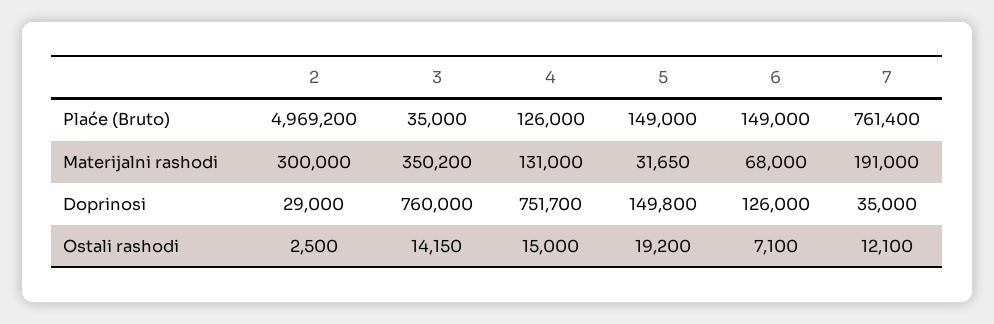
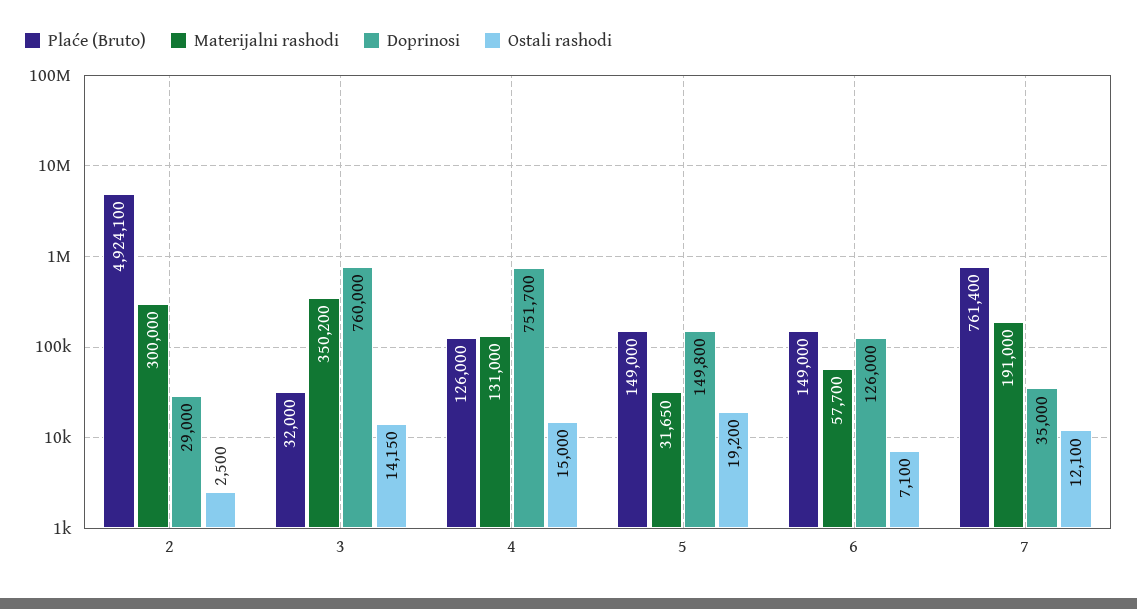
  {
    "Plaće (Bruto)": {
-     "2": 4969200,
+     "2": 4924100,
-     "3": 35000,
+     "3": 32000,
      "4": 126000,
      "5": 149000,
      "6": 149000,
      "7": 761400
    },
    "Materijalni rashodi": {
      "2": 300000,
      "3": 350200,
      "4": 131000,
      "5": 31650,
-     "6": 68000,
+     "6": 57700,
      "7": 191000
    },
    "Doprinosi": {
      "2": 29000,
      "3": 760000,
      "4": 751700,
      "5": 149800,
      "6": 126000,
      "7": 35000
    },
    "Ostali rashodi": {
      "2": 2500,
      "3": 14150,
      "4": 15000,
      "5": 19200,
      "6": 7100,
      "7": 12100
    }
  }

